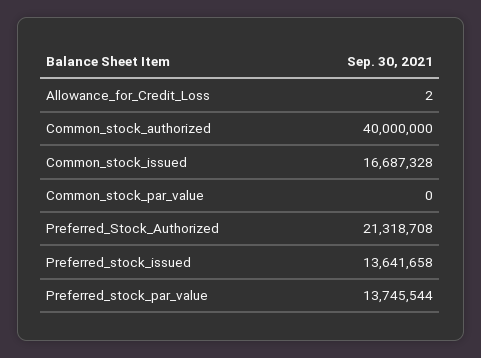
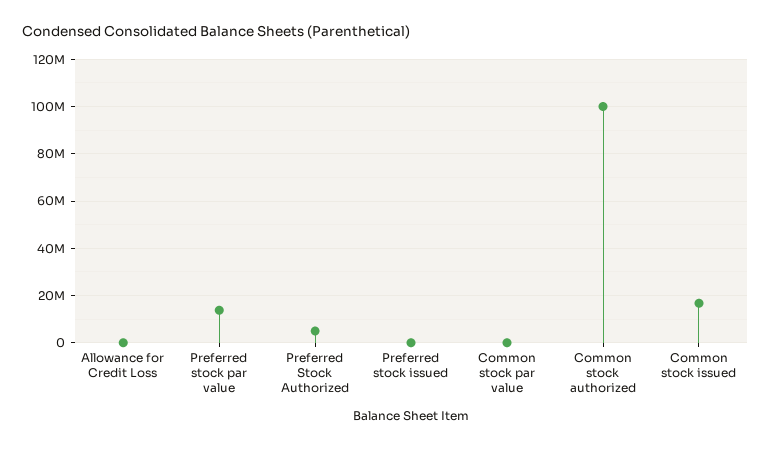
  {
    "Allowance_for_Credit_Loss": 2,
-   "Common_stock_authorized": 40000000,
+   "Common_stock_authorized": 100000000,
    "Common_stock_issued": 16687328,
    "Common_stock_par_value": 0,
-   "Preferred_Stock_Authorized": 21318708,
+   "Preferred_Stock_Authorized": 5000000,
-   "Preferred_stock_issued": 13641658,
+   "Preferred_stock_issued": 0,
    "Preferred_stock_par_value": 13745544
  }

